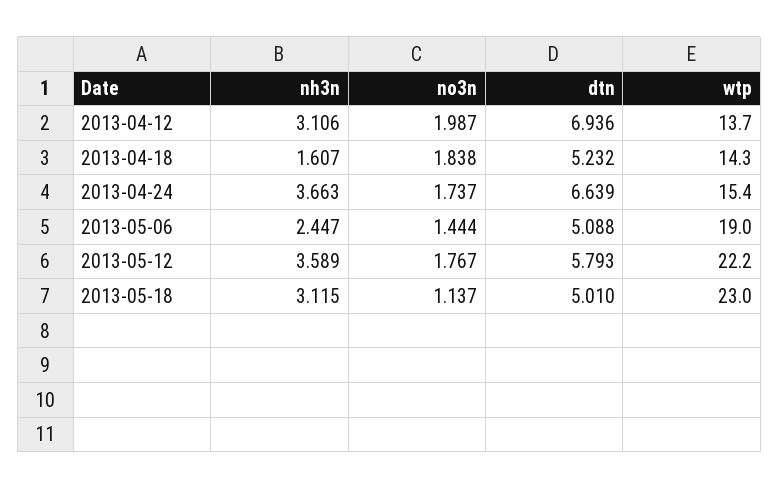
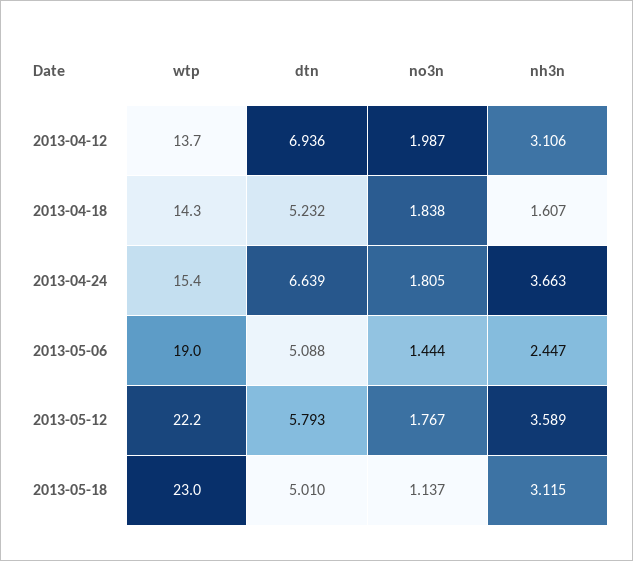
  {
    "nh3n": {
      "2013-04-12": 3.106,
      "2013-04-18": 1.607,
      "2013-04-24": 3.663,
      "2013-05-06": 2.447,
      "2013-05-12": 3.589,
      "2013-05-18": 3.115
    },
    "no3n": {
      "2013-04-12": 1.987,
      "2013-04-18": 1.838,
-     "2013-04-24": 1.737,
+     "2013-04-24": 1.805,
      "2013-05-06": 1.444,
      "2013-05-12": 1.767,
      "2013-05-18": 1.137
    },
    "dtn": {
      "2013-04-12": 6.936,
      "2013-04-18": 5.232,
      "2013-04-24": 6.639,
      "2013-05-06": 5.088,
      "2013-05-12": 5.793,
      "2013-05-18": 5.01
    },
    "wtp": {
      "2013-04-12": 13.7,
      "2013-04-18": 14.3,
      "2013-04-24": 15.4,
      "2013-05-06": 19,
      "2013-05-12": 22.2,
      "2013-05-18": 23
    }
  }

